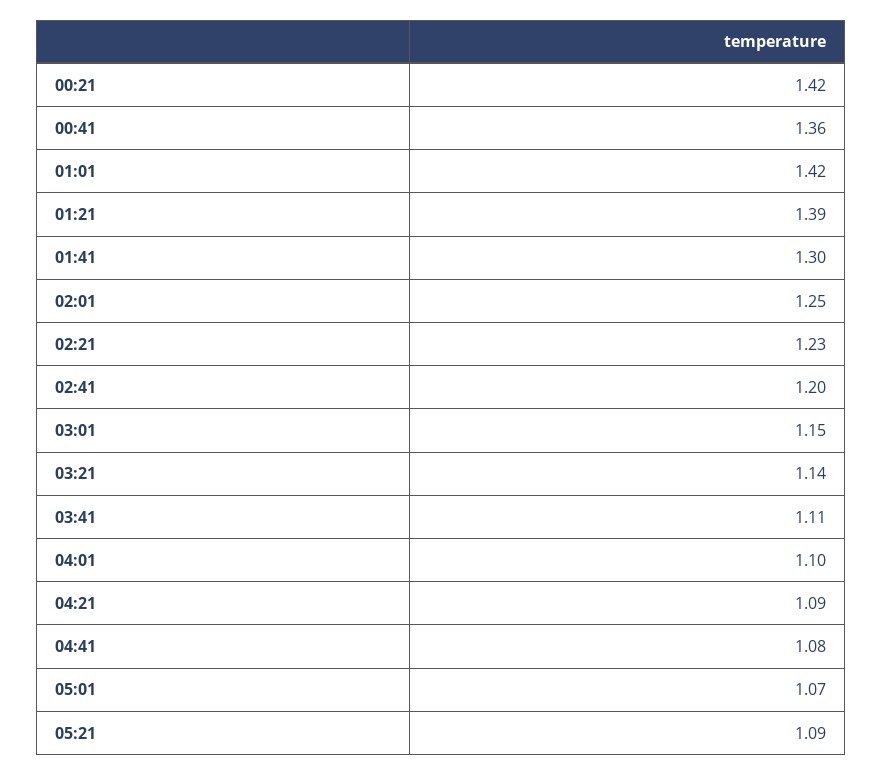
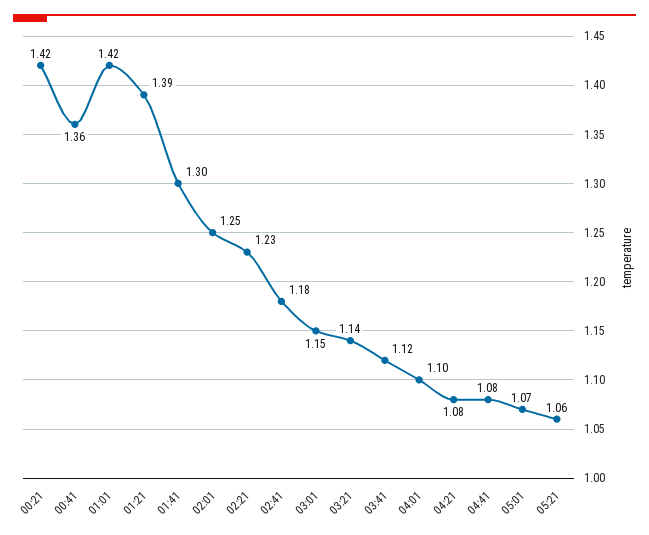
  {
    "00:21": 1.42,
    "00:41": 1.36,
    "01:01": 1.42,
    "01:21": 1.39,
    "01:41": 1.3,
    "02:01": 1.25,
    "02:21": 1.23,
-   "02:41": 1.2,
+   "02:41": 1.18,
    "03:01": 1.15,
    "03:21": 1.14,
-   "03:41": 1.11,
+   "03:41": 1.12,
    "04:01": 1.1,
-   "04:21": 1.09,
+   "04:21": 1.08,
    "04:41": 1.08,
    "05:01": 1.07,
-   "05:21": 1.09
+   "05:21": 1.06
  }

